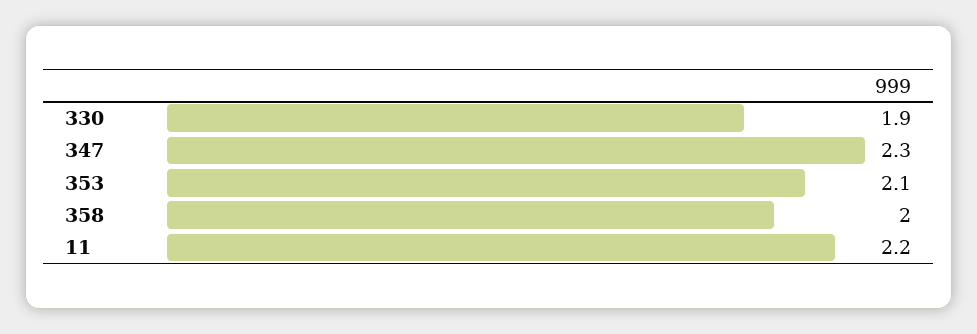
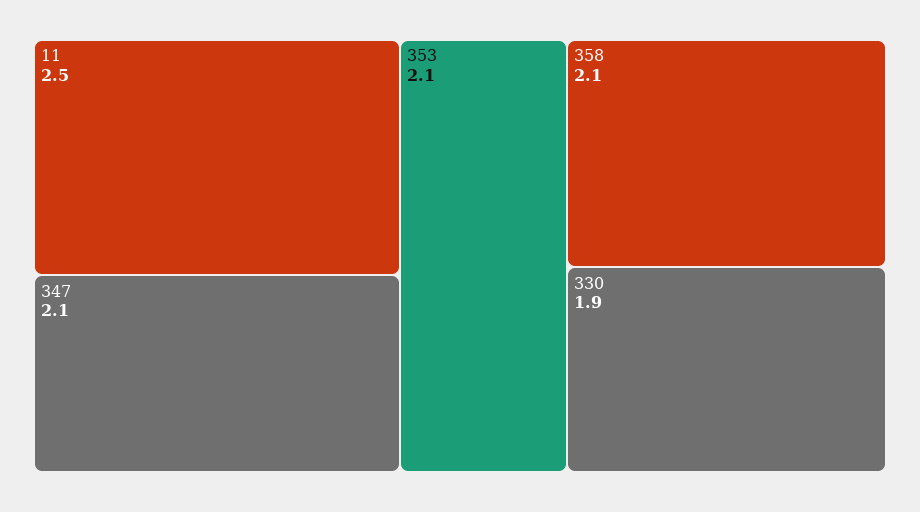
  {
    "330": 1.9,
-   "347": 2.3,
+   "347": 2.1,
    "353": 2.1,
-   "358": 2,
+   "358": 2.1,
-   "11": 2.2
+   "11": 2.5
  }

